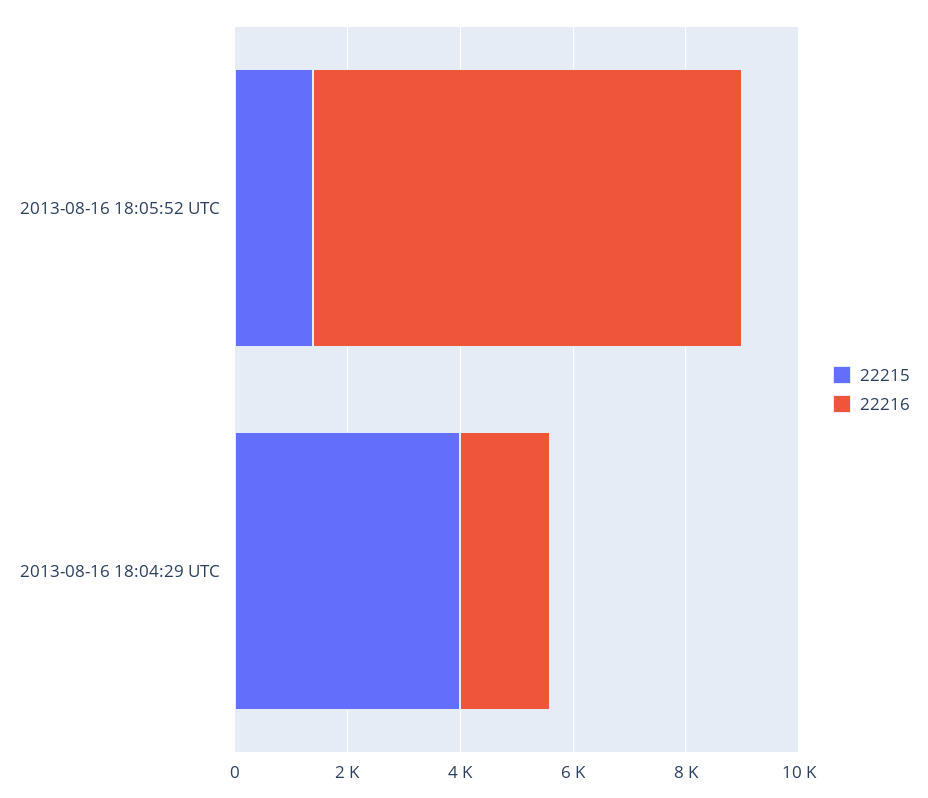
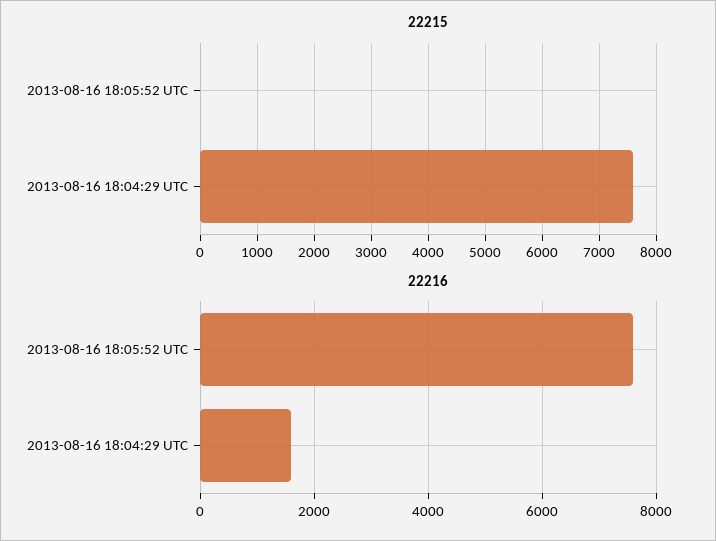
  {
    "22215": {
-     "2013-08-16 18:05:52 UTC": 1500,
+     "2013-08-16 18:05:52 UTC": 0,
-     "2013-08-16 18:04:29 UTC": 4000
+     "2013-08-16 18:04:29 UTC": 7600
    },
    "22216": {
      "2013-08-16 18:05:52 UTC": 7600,
      "2013-08-16 18:04:29 UTC": 1600
    }
  }

